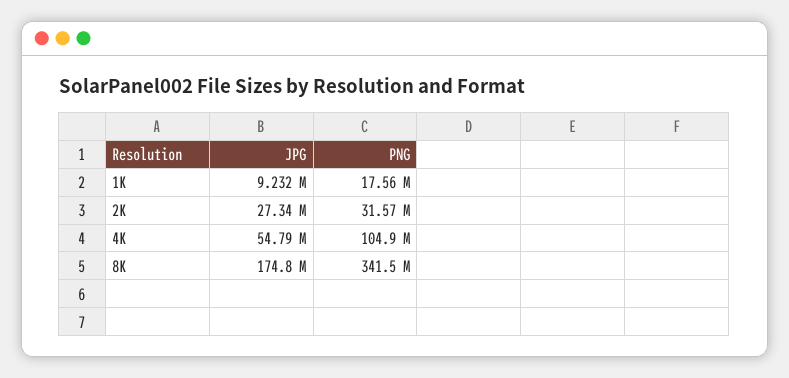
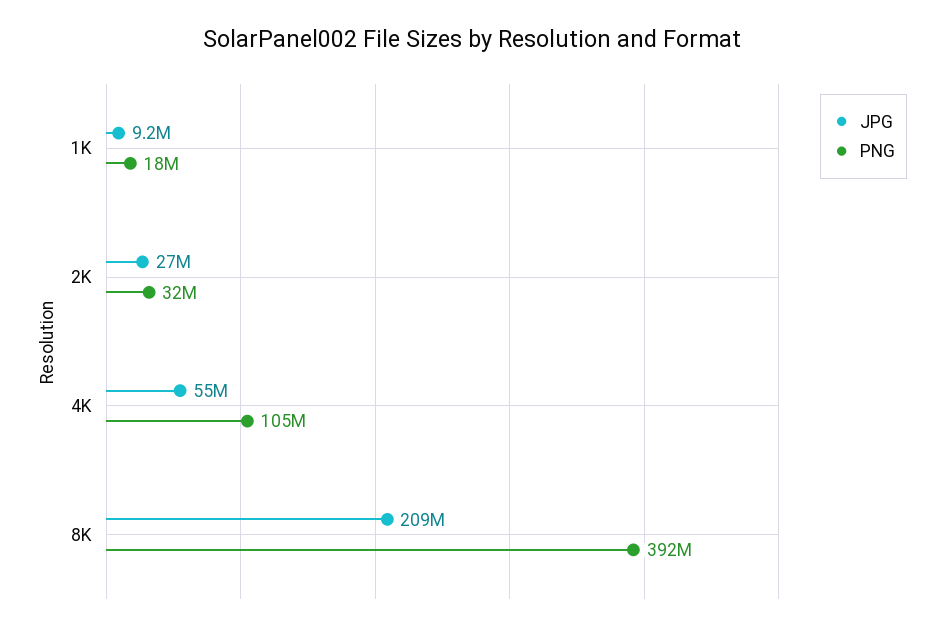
  {
    "JPG": {
      "1K": 9232000,
      "2K": 27340000,
      "4K": 54790000,
-     "8K": 174800000
+     "8K": 209000000
    },
    "PNG": {
      "1K": 17560000,
      "2K": 31570000,
      "4K": 104900000,
-     "8K": 341500000
+     "8K": 392000000
    }
  }

